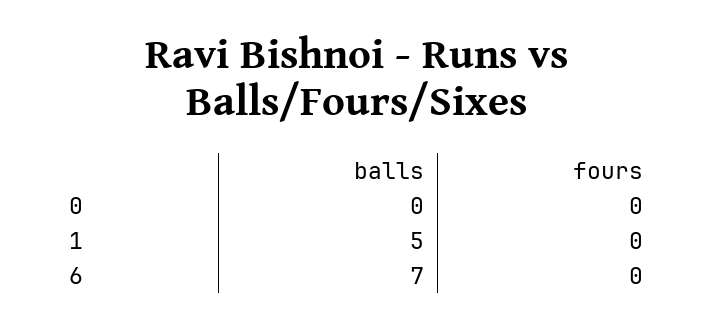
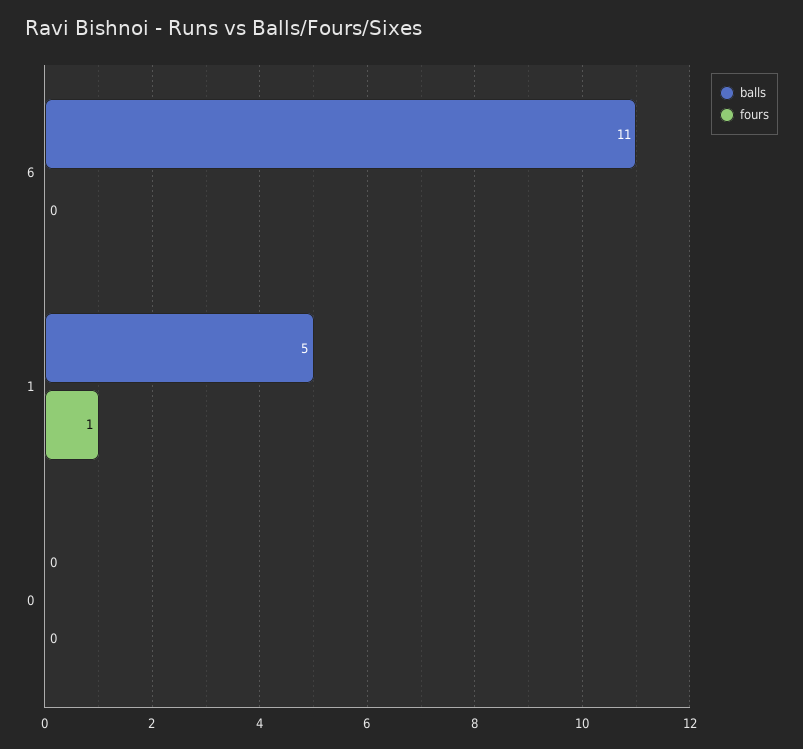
  {
    "balls": {
      "0": 0,
      "1": 5,
-     "6": 7
+     "6": 11
    },
    "fours": {
      "0": 0,
-     "1": 0,
+     "1": 1,
      "6": 0
    }
  }

